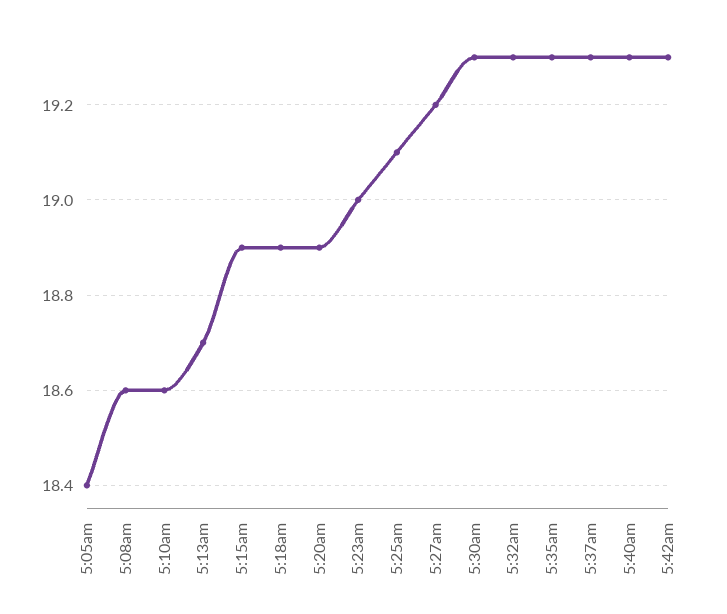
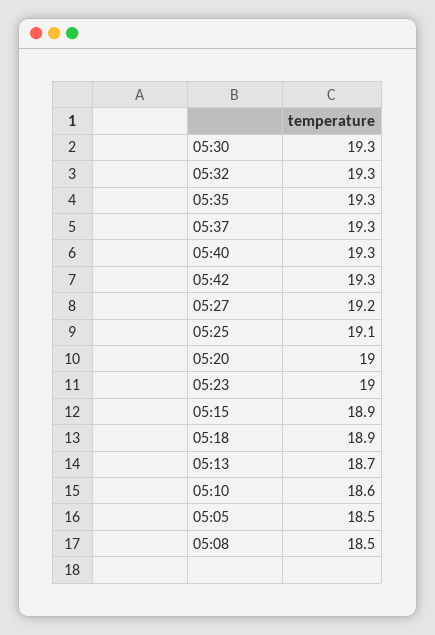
  {
-   "5:05am": 18.4,
+   "5:05am": 18.5,
-   "5:08am": 18.6,
+   "5:08am": 18.5,
    "5:10am": 18.6,
    "5:13am": 18.7,
    "5:15am": 18.9,
    "5:18am": 18.9,
-   "5:20am": 18.9,
+   "5:20am": 19,
    "5:23am": 19,
    "5:25am": 19.1,
    "5:27am": 19.2,
    "5:30am": 19.3,
    "5:32am": 19.3,
    "5:35am": 19.3,
    "5:37am": 19.3,
    "5:40am": 19.3,
    "5:42am": 19.3
  }

